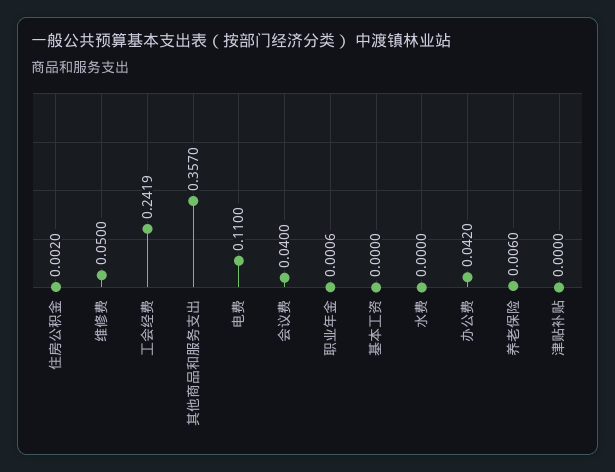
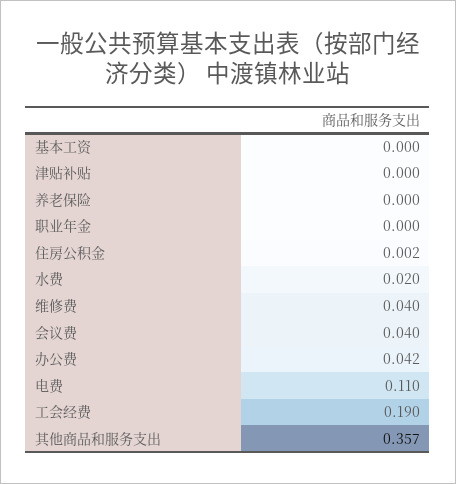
  {
    "住房公积金": 0.002,
-   "维修费": 0.05,
+   "维修费": 0.04,
-   "工会经费": 0.2419,
+   "工会经费": 0.19,
    "其他商品和服务支出": 0.357,
    "电费": 0.11,
    "会议费": 0.04,
-   "职业年金": 0.0006,
+   "职业年金": 0,
    "基本工资": 0,
-   "水费": 0,
+   "水费": 0.02,
    "办公费": 0.042,
-   "养老保险": 0.006,
+   "养老保险": 0,
    "津贴补贴": 0
  }

